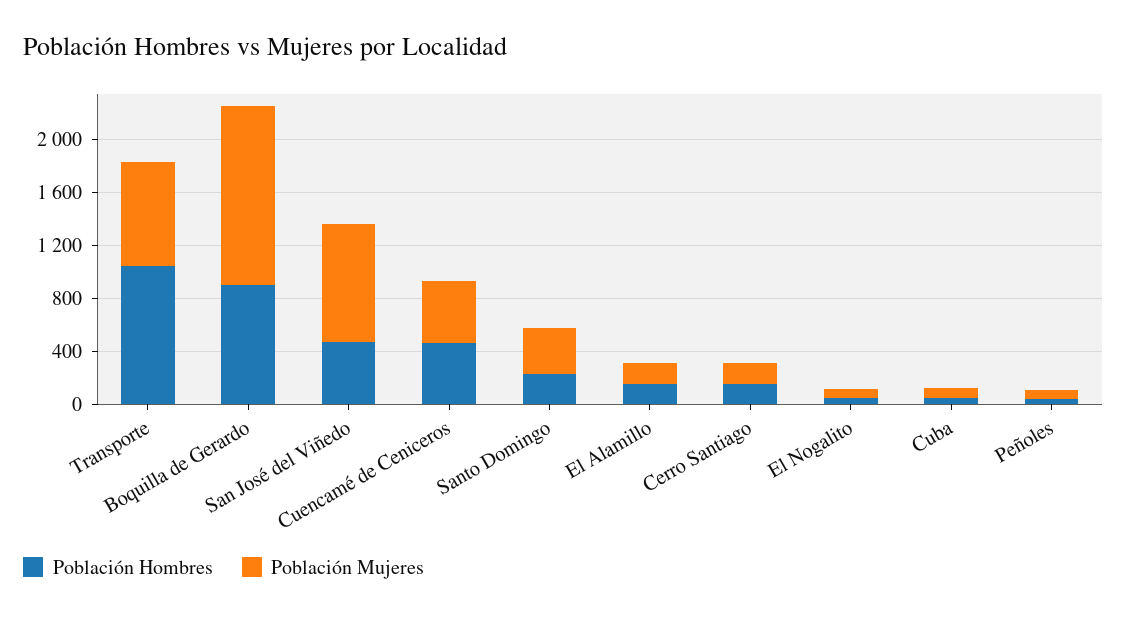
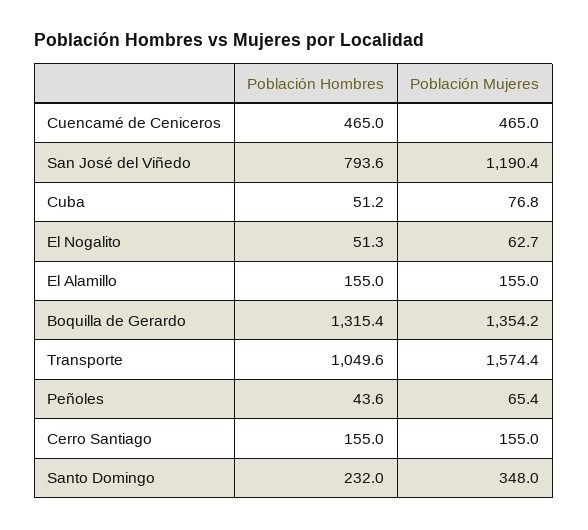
  {
    "Población Hombres": {
      "Transporte": 1049.6,
-     "Boquilla de Gerardo": 900,
+     "Boquilla de Gerardo": 1315.4,
-     "San José del Viñedo": 500,
+     "San José del Viñedo": 793.6,
      "Cuencamé de Ceniceros": 465,
      "Santo Domingo": 232,
      "El Alamillo": 155,
      "Cerro Santiago": 155,
      "El Nogalito": 51.3,
      "Cuba": 51.2,
      "Peñoles": 43.6
    },
    "Población Mujeres": {
-     "Transporte": 800,
+     "Transporte": 1574.4,
      "Boquilla de Gerardo": 1354.2,
-     "San José del Viñedo": 900,
+     "San José del Viñedo": 1190.4,
      "Cuencamé de Ceniceros": 465,
      "Santo Domingo": 348,
      "El Alamillo": 155,
      "Cerro Santiago": 155,
      "El Nogalito": 62.7,
      "Cuba": 76.8,
      "Peñoles": 65.4
    }
  }

